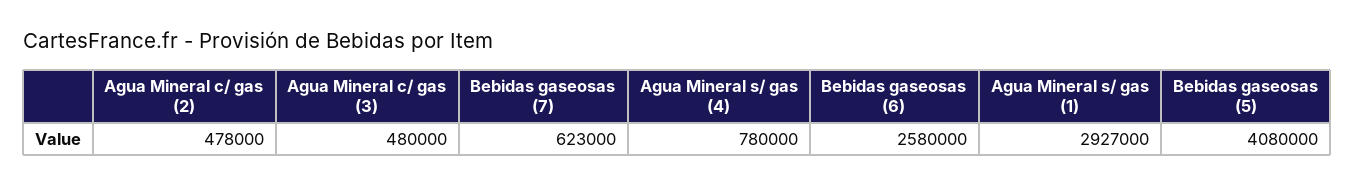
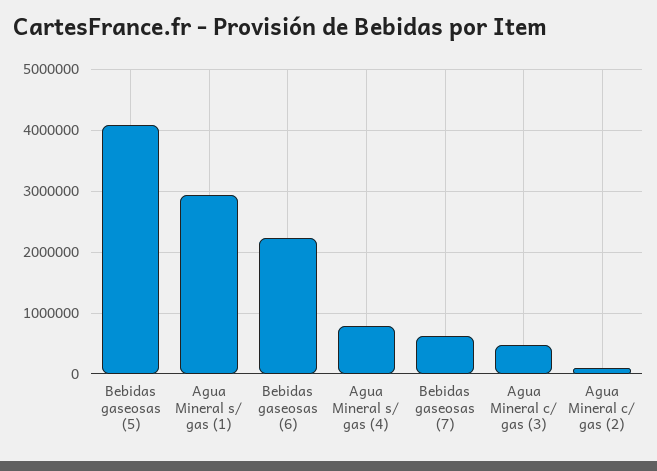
  {
-   "Agua Mineral c/ gas (2)": 478000,
+   "Agua Mineral c/ gas (2)": 100000,
    "Agua Mineral c/ gas (3)": 480000,
    "Bebidas gaseosas (7)": 623000,
    "Agua Mineral s/ gas (4)": 780000,
-   "Bebidas gaseosas (6)": 2580000,
+   "Bebidas gaseosas (6)": 2200000,
    "Agua Mineral s/ gas (1)": 2927000,
    "Bebidas gaseosas (5)": 4080000
  }

